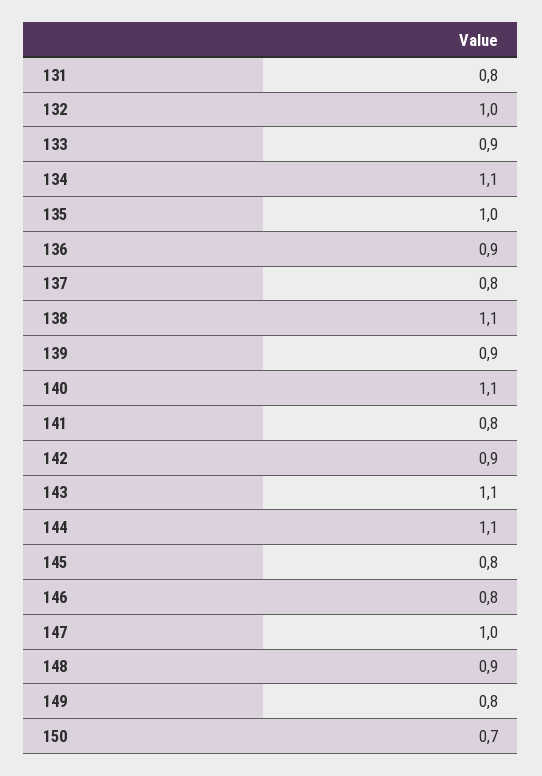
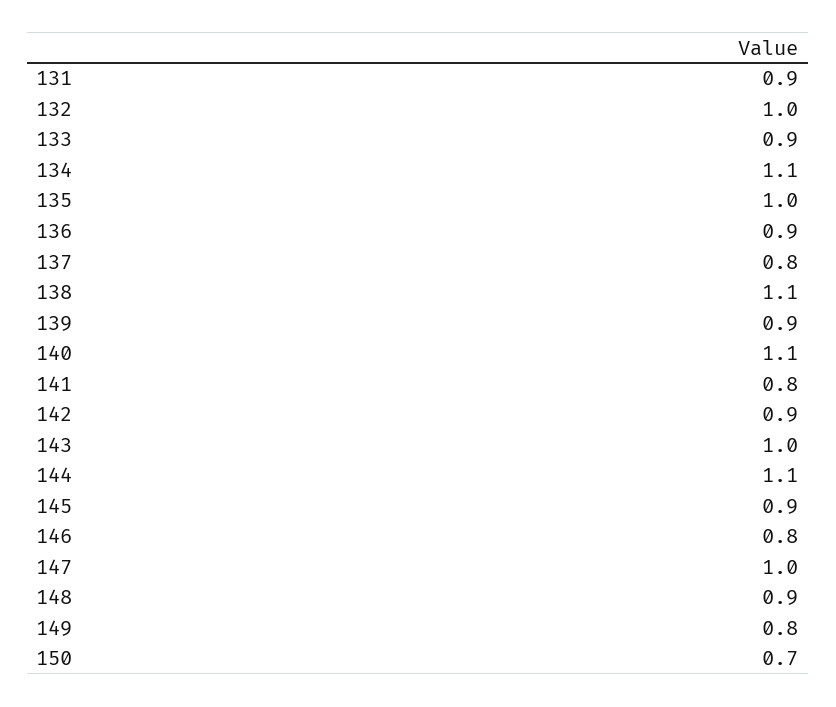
  {
-   "131": 0.8,
+   "131": 0.9,
    "132": 1,
    "133": 0.9,
    "134": 1.1,
    "135": 1,
    "136": 0.9,
    "137": 0.8,
    "138": 1.1,
    "139": 0.9,
    "140": 1.1,
    "141": 0.8,
    "142": 0.9,
-   "143": 1.1,
+   "143": 1,
    "144": 1.1,
-   "145": 0.8,
+   "145": 0.9,
    "146": 0.8,
    "147": 1,
    "148": 0.9,
    "149": 0.8,
    "150": 0.7
  }

